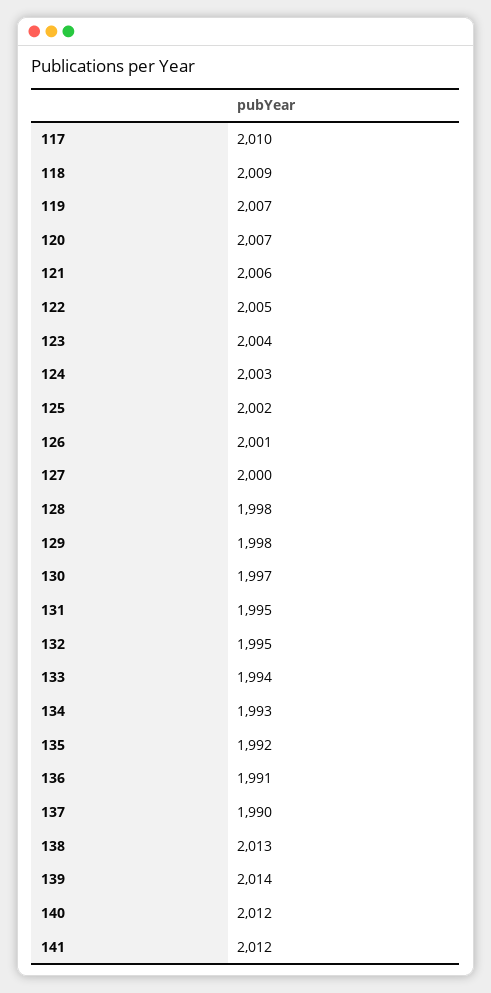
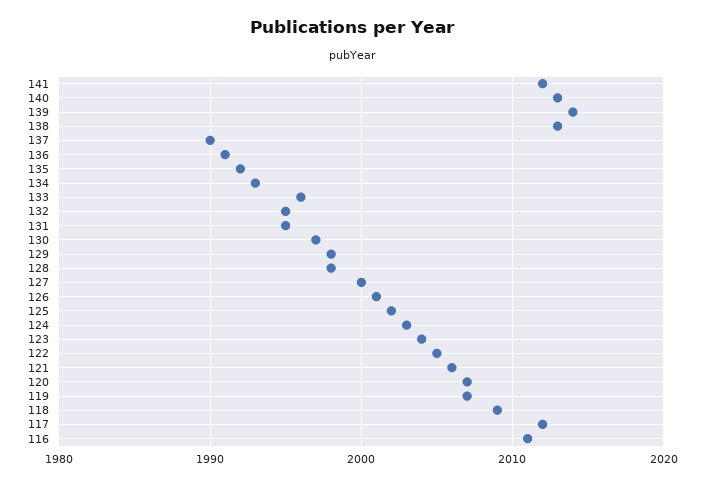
  {
-   "117": 2010,
+   "117": 2012,
    "118": 2009,
    "119": 2007,
    "120": 2007,
    "121": 2006,
    "122": 2005,
    "123": 2004,
    "124": 2003,
    "125": 2002,
    "126": 2001,
    "127": 2000,
    "128": 1998,
    "129": 1998,
    "130": 1997,
    "131": 1995,
    "132": 1995,
-   "133": 1994,
+   "133": 1996,
    "134": 1993,
    "135": 1992,
    "136": 1991,
    "137": 1990,
    "138": 2013,
    "139": 2014,
-   "140": 2012,
+   "140": 2013,
-   "141": 2012
+   "141": 2012,
+   "116": 2011
  }

